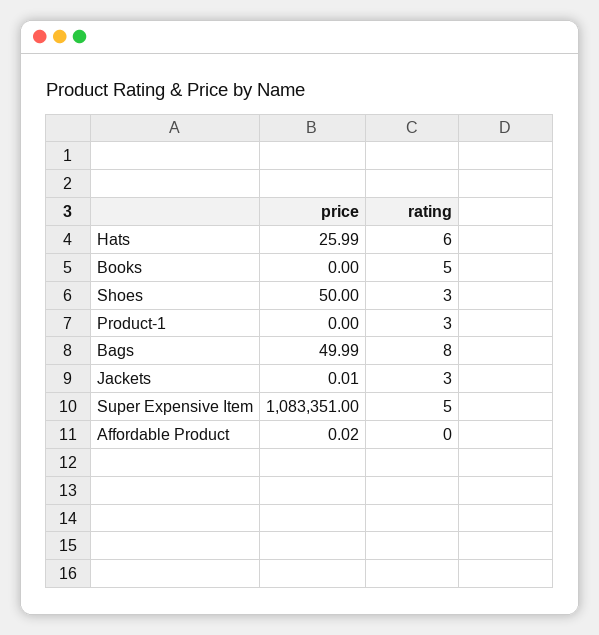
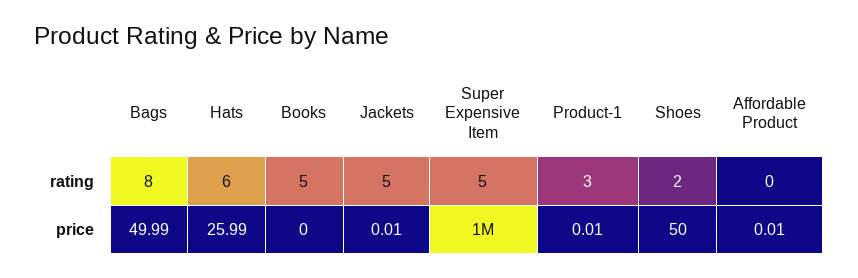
  {
    "price": {
      "Hats": 25.99,
      "Books": 0,
      "Shoes": 50,
-     "Product-1": 0,
+     "Product-1": 0.01,
      "Bags": 49.99,
      "Jackets": 0.01,
-     "Super Expensive Item": 1083351,
+     "Super Expensive Item": 1000000,
-     "Affordable Product": 0.02
+     "Affordable Product": 0.01
    },
    "rating": {
      "Hats": 6,
      "Books": 5,
-     "Shoes": 3,
+     "Shoes": 2,
      "Product-1": 3,
      "Bags": 8,
-     "Jackets": 3,
+     "Jackets": 5,
      "Super Expensive Item": 5,
      "Affordable Product": 0
    }
  }

